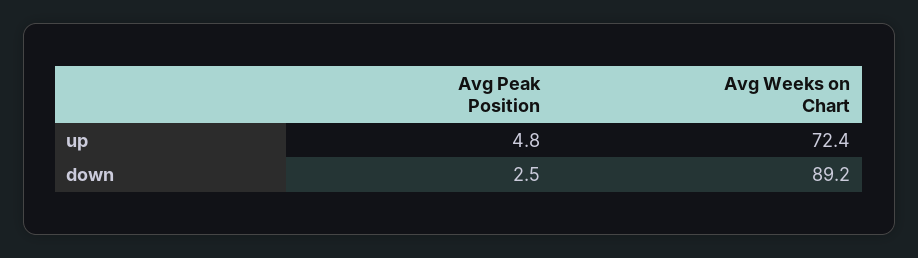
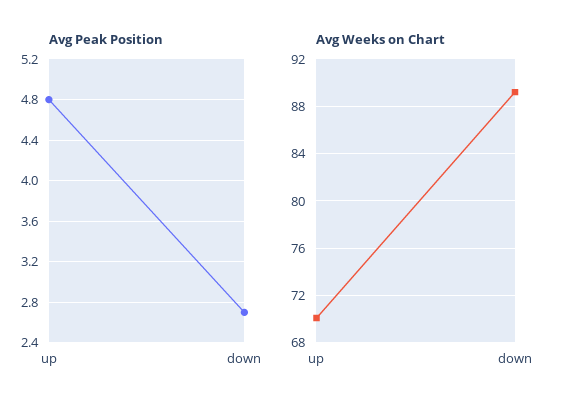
  {
    "Avg Peak Position": {
      "up": 4.8,
-     "down": 2.5
+     "down": 2.7
    },
    "Avg Weeks on Chart": {
-     "up": 72.4,
+     "up": 70,
      "down": 89.2
    }
  }

